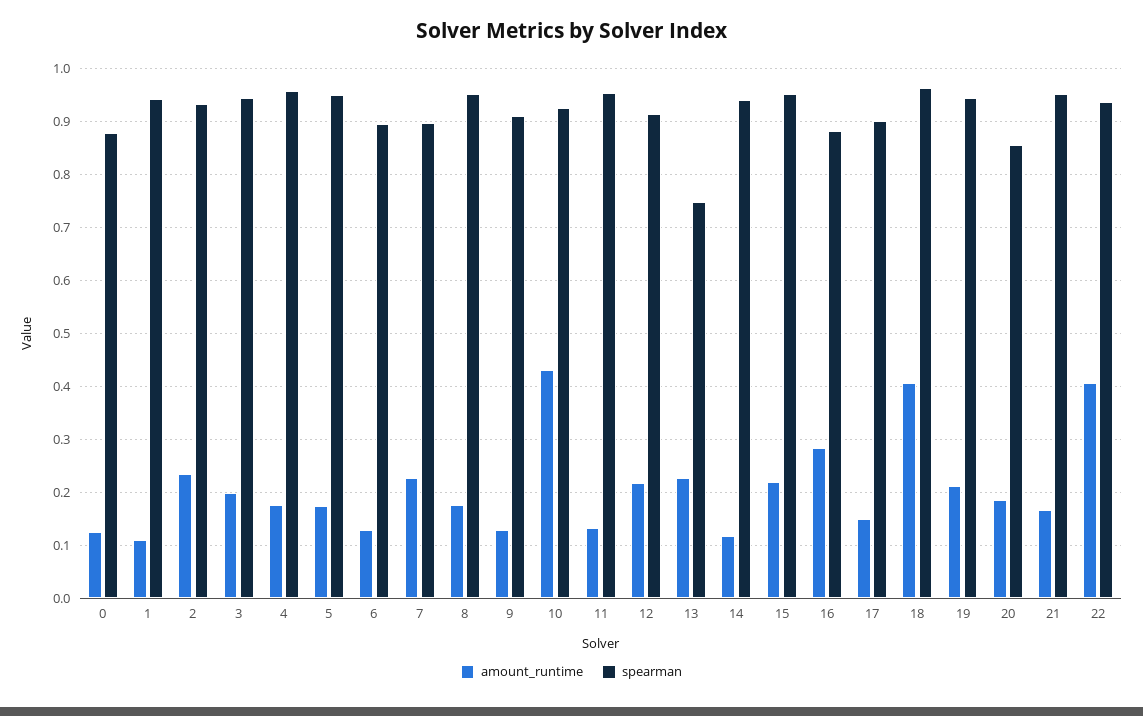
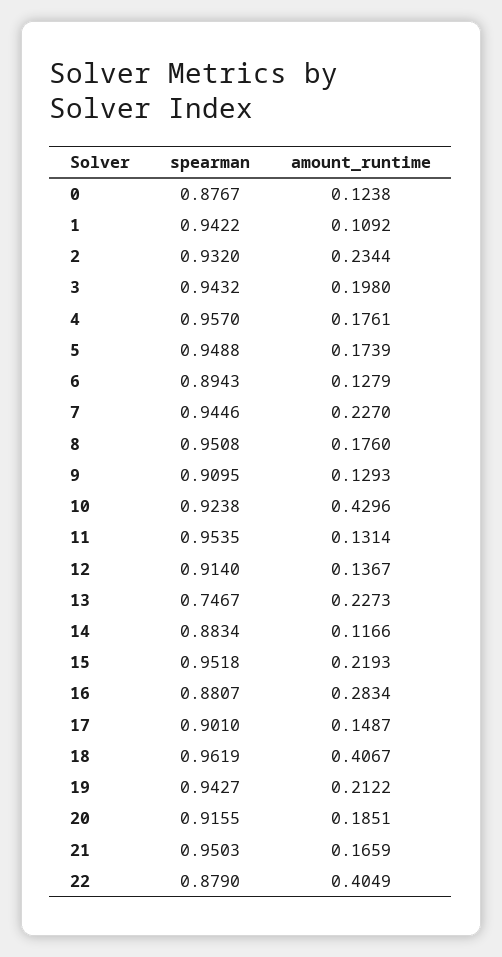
  {
    "amount_runtime": {
      "0": 0.1238,
      "1": 0.1092,
      "2": 0.2344,
      "3": 0.198,
      "4": 0.1761,
      "5": 0.1739,
      "6": 0.1279,
      "7": 0.227,
      "8": 0.176,
      "9": 0.1293,
      "10": 0.4296,
      "11": 0.1314,
-     "12": 0.22,
+     "12": 0.1367,
      "13": 0.2273,
      "14": 0.1166,
      "15": 0.2193,
      "16": 0.2834,
      "17": 0.1487,
      "18": 0.4067,
      "19": 0.2122,
      "20": 0.1851,
      "21": 0.1659,
      "22": 0.4049
    },
    "spearman": {
      "0": 0.8767,
      "1": 0.9422,
      "2": 0.932,
      "3": 0.9432,
      "4": 0.957,
      "5": 0.9488,
      "6": 0.8943,
-     "7": 0.9,
+     "7": 0.9446,
      "8": 0.9508,
      "9": 0.9095,
      "10": 0.9238,
      "11": 0.9535,
      "12": 0.914,
      "13": 0.7467,
-     "14": 0.94,
+     "14": 0.8834,
      "15": 0.9518,
      "16": 0.8807,
      "17": 0.901,
      "18": 0.9619,
      "19": 0.9427,
-     "20": 0.86,
+     "20": 0.9155,
      "21": 0.9503,
-     "22": 0.94
+     "22": 0.879
    }
  }

